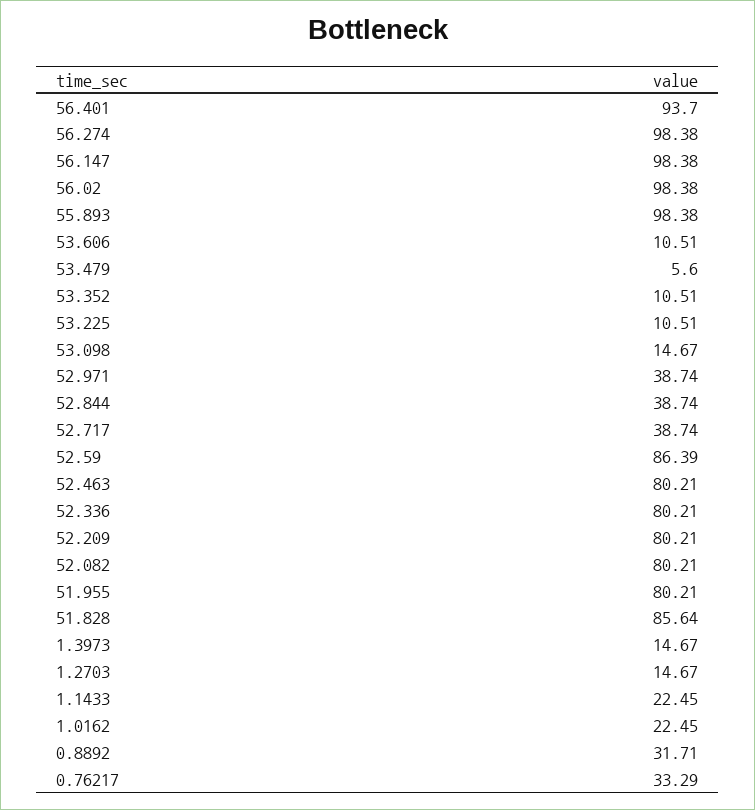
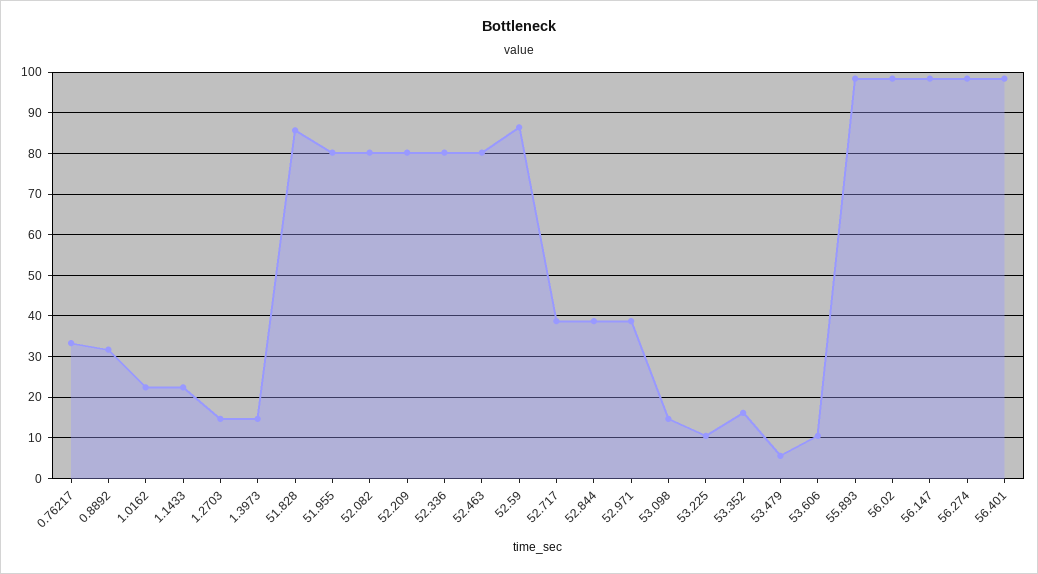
  {
-   "56.401": 93.7,
+   "56.401": 98,
    "56.274": 98.38,
    "56.147": 98.38,
    "56.02": 98.38,
    "55.893": 98.38,
    "53.606": 10.51,
    "53.479": 5.6,
-   "53.352": 10.51,
+   "53.352": 16,
    "53.225": 10.51,
    "53.098": 14.67,
    "52.971": 38.74,
    "52.844": 38.74,
    "52.717": 38.74,
    "52.59": 86.39,
    "52.463": 80.21,
    "52.336": 80.21,
    "52.209": 80.21,
    "52.082": 80.21,
    "51.955": 80.21,
    "51.828": 85.64,
    "1.3973": 14.67,
    "1.2703": 14.67,
    "1.1433": 22.45,
    "1.0162": 22.45,
    "0.8892": 31.71,
    "0.76217": 33.29
  }

